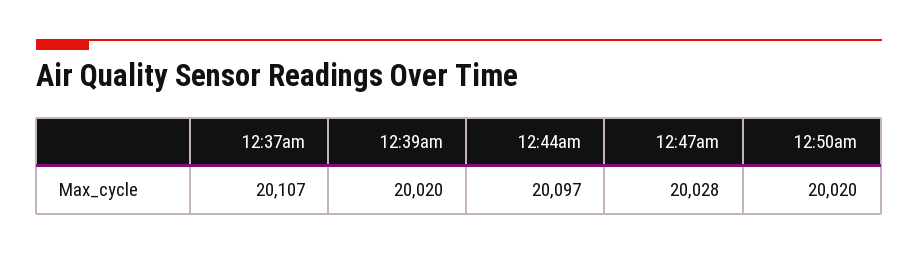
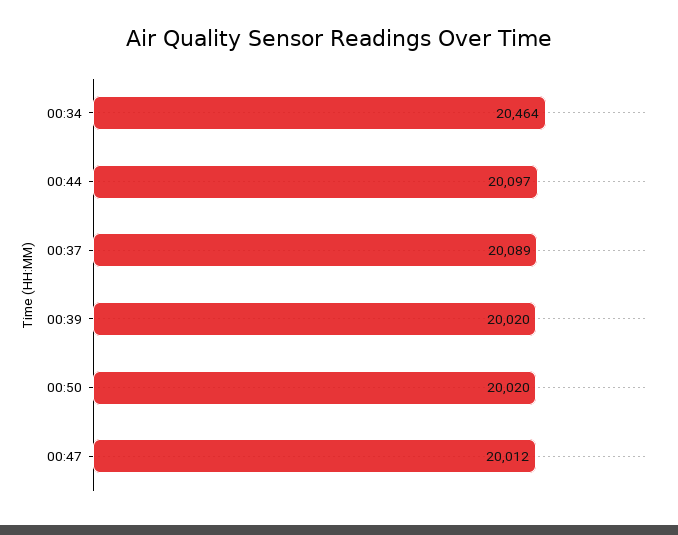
  {
-   "12:37am": 20107,
+   "12:37am": 20089,
    "12:39am": 20020,
    "12:44am": 20097,
-   "12:47am": 20028,
+   "12:47am": 20012,
-   "12:50am": 20020
+   "12:50am": 20020,
+   "00:34": 20464
  }

